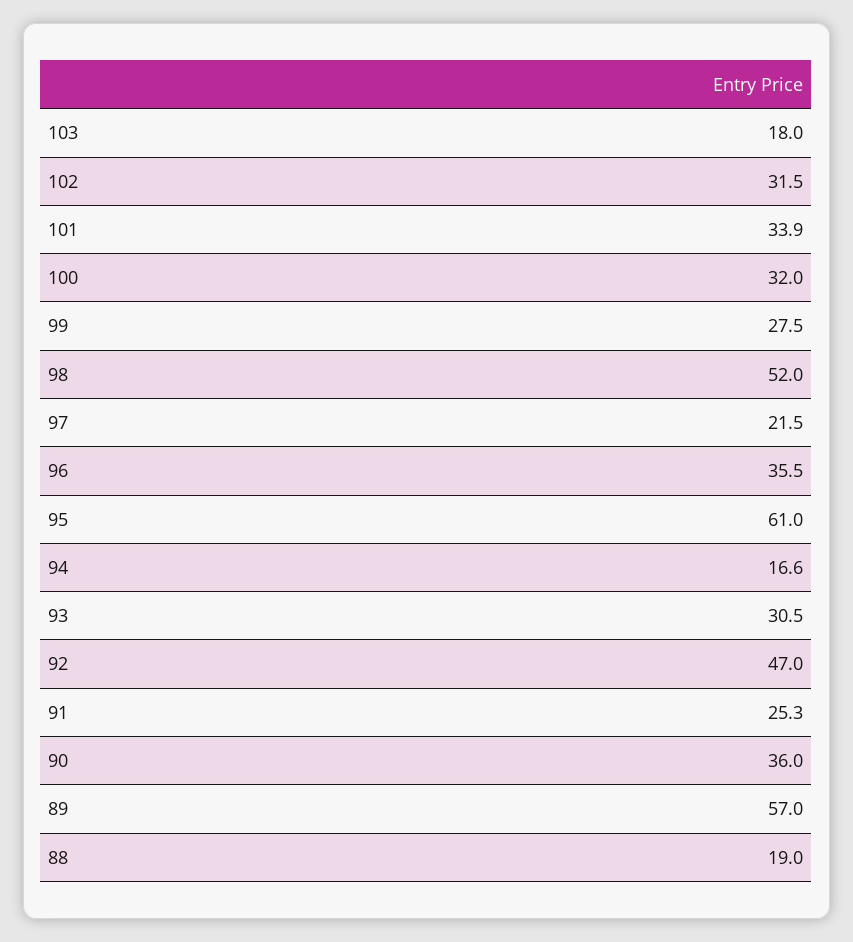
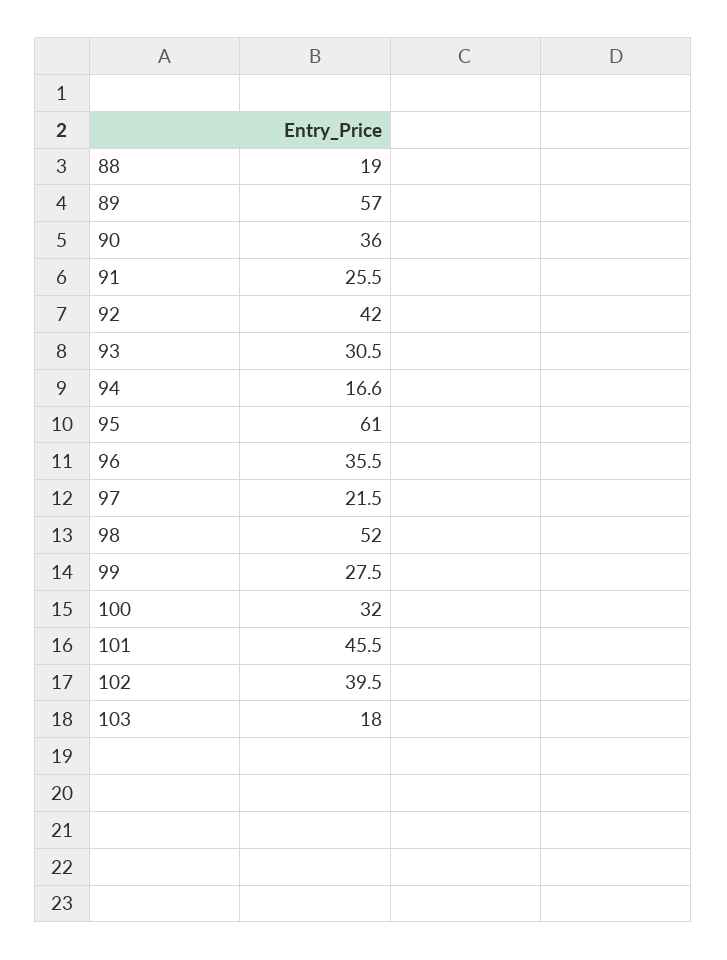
  {
    "103": 18,
-   "102": 31.5,
+   "102": 39.5,
-   "101": 33.9,
+   "101": 45.5,
    "100": 32,
    "99": 27.5,
    "98": 52,
    "97": 21.5,
    "96": 35.5,
    "95": 61,
    "94": 16.6,
    "93": 30.5,
-   "92": 47,
+   "92": 42,
-   "91": 25.3,
+   "91": 25.5,
    "90": 36,
    "89": 57,
    "88": 19
  }

